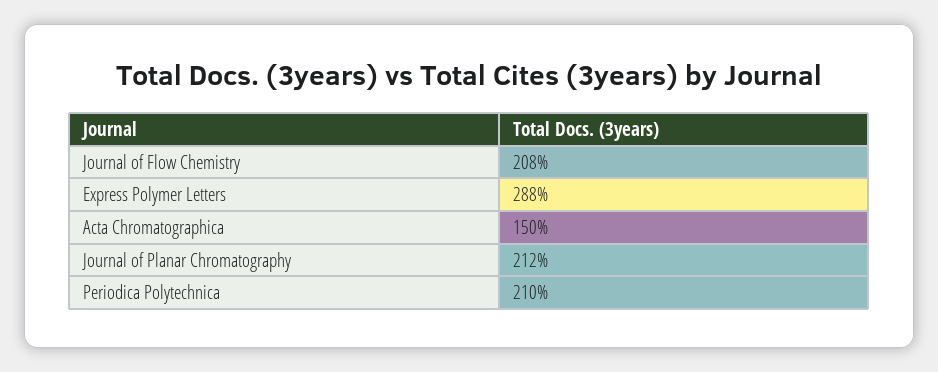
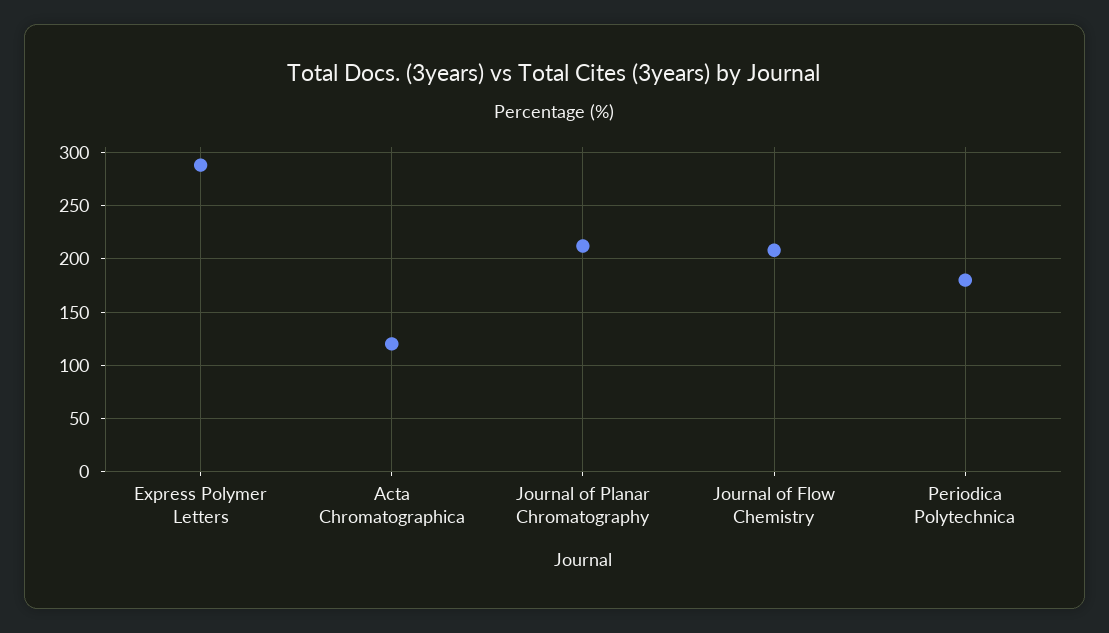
  {
    "Journal of Flow Chemistry": 208,
    "Express Polymer Letters": 288,
-   "Acta Chromatographica": 150,
+   "Acta Chromatographica": 120,
    "Journal of Planar Chromatography": 212,
-   "Periodica Polytechnica": 210
+   "Periodica Polytechnica": 180
  }

